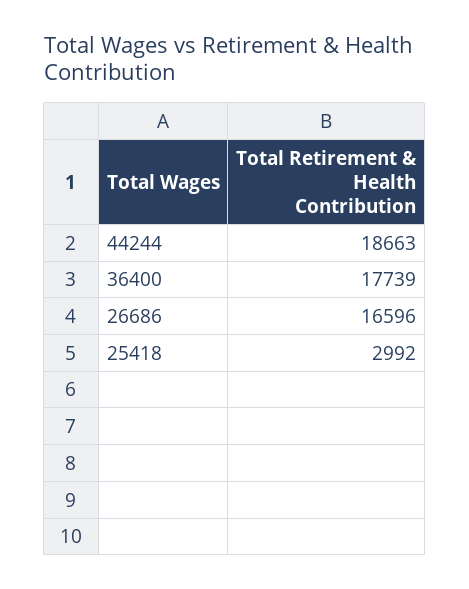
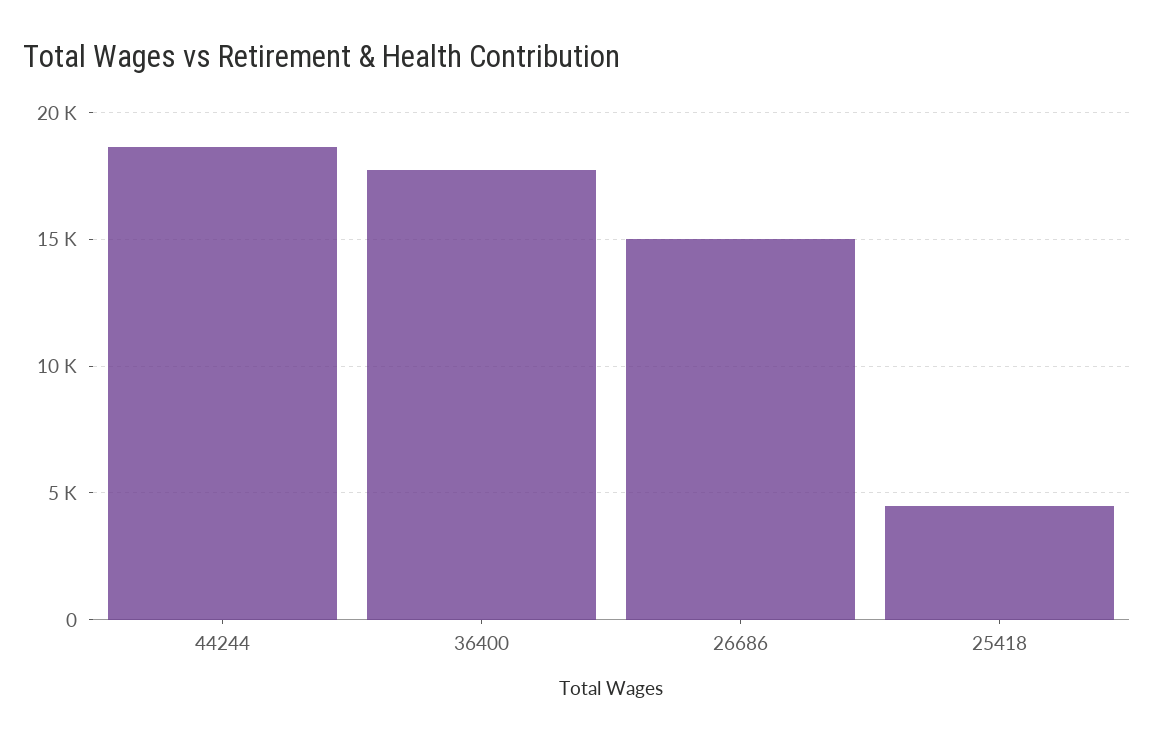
  {
    "44244": 18663,
    "36400": 17739,
-   "26686": 16596,
+   "26686": 15000,
-   "25418": 2992
+   "25418": 4500
  }

